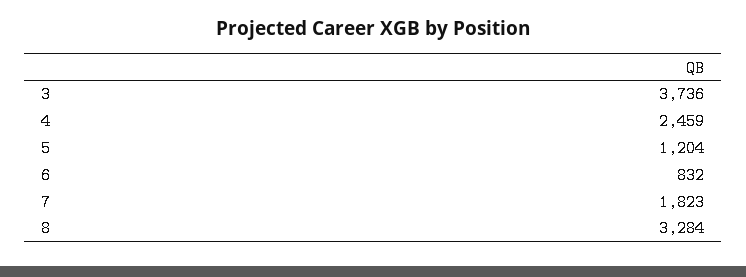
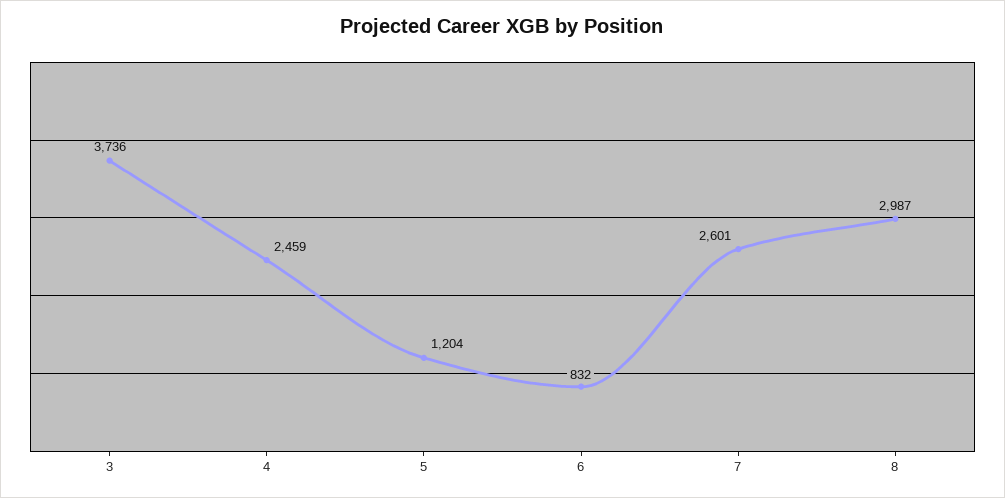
  {
    "3": 3736,
    "4": 2459,
    "5": 1204,
    "6": 832,
-   "7": 1823,
+   "7": 2601,
-   "8": 3284
+   "8": 2987
  }

